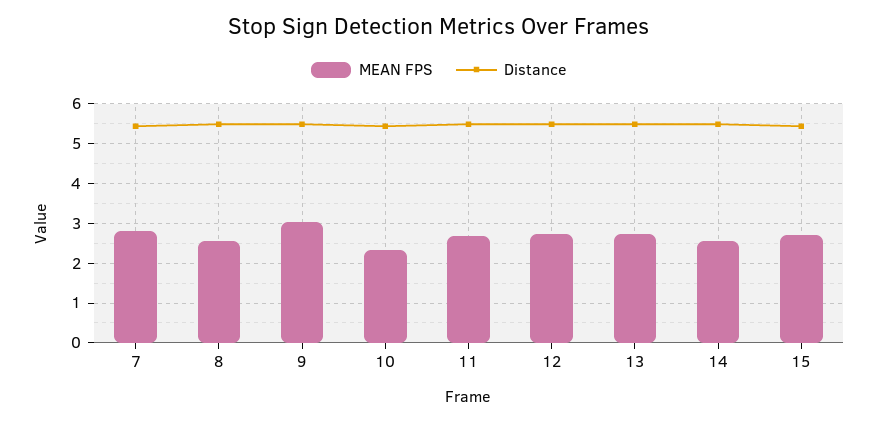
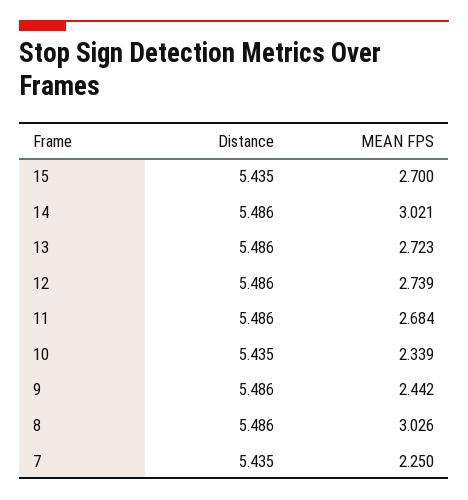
  {
    "MEAN FPS": {
-     "7": 2.8,
+     "7": 2.25,
-     "8": 2.6,
+     "8": 3.026,
-     "9": 3,
+     "9": 2.442,
      "10": 2.339,
      "11": 2.684,
      "12": 2.739,
      "13": 2.723,
-     "14": 2.6,
+     "14": 3.021,
      "15": 2.7
    },
    "Distance": {
      "7": 5.435,
      "8": 5.486,
      "9": 5.486,
      "10": 5.435,
      "11": 5.486,
      "12": 5.486,
      "13": 5.486,
      "14": 5.486,
      "15": 5.435
    }
  }

